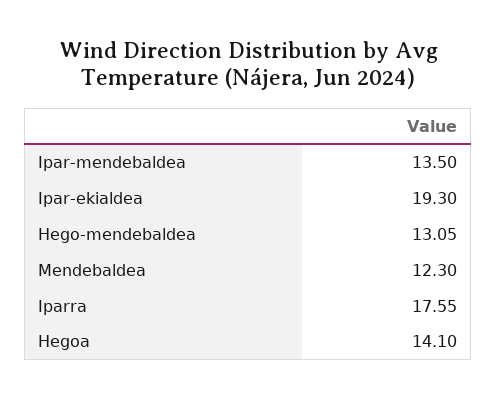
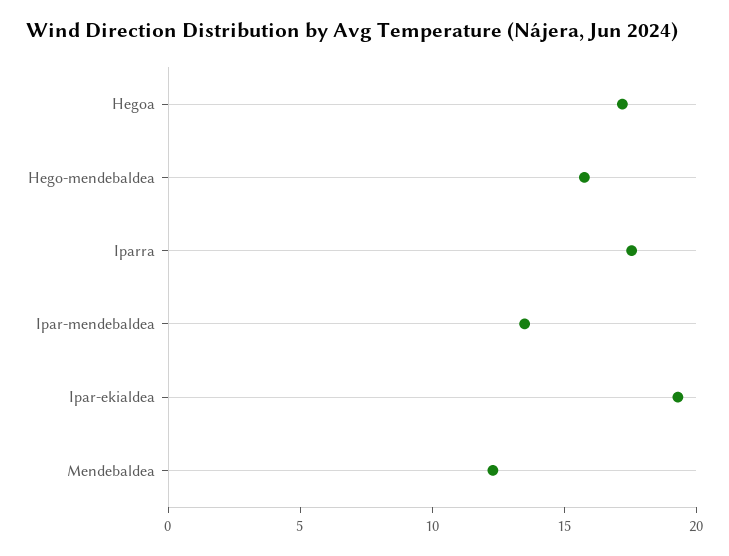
  {
    "Ipar-mendebaldea": 13.5,
    "Ipar-ekialdea": 19.3,
-   "Hego-mendebaldea": 13.05,
+   "Hego-mendebaldea": 16,
    "Mendebaldea": 12.3,
    "Iparra": 17.55,
-   "Hegoa": 14.1
+   "Hegoa": 17
  }

